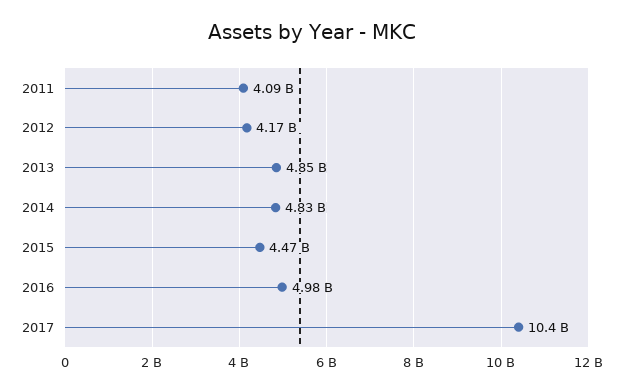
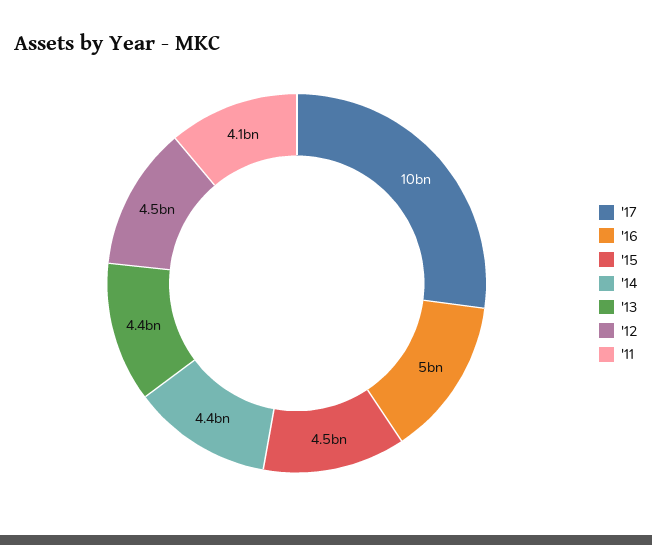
  {
    "2011": 4090000000,
-   "2012": 4170000000,
+   "2012": 4500000000,
-   "2013": 4850000000,
+   "2013": 4400000000,
-   "2014": 4830000000,
+   "2014": 4400000000,
    "2015": 4470000000,
    "2016": 4980000000,
    "2017": 10400000000
  }

